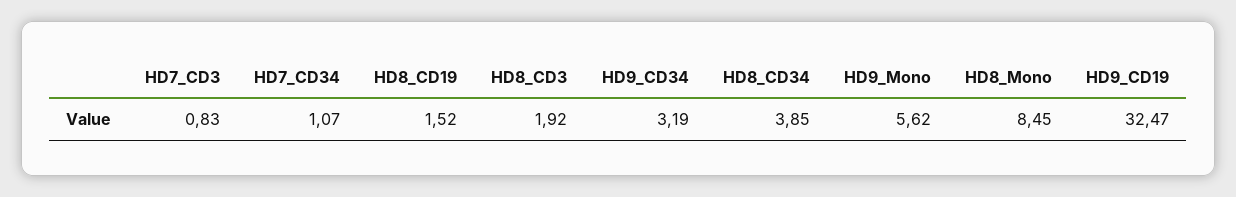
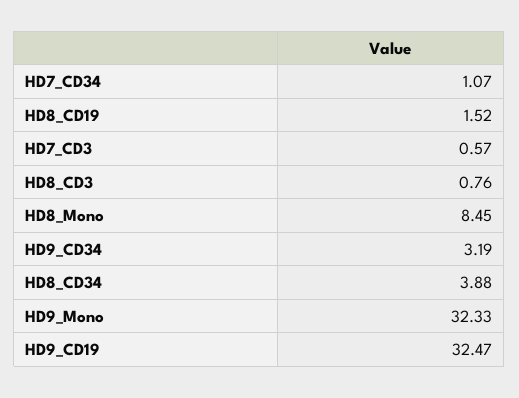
  {
-   "HD7_CD3": 0.83,
+   "HD7_CD3": 0.57,
    "HD7_CD34": 1.07,
    "HD8_CD19": 1.52,
-   "HD8_CD3": 1.92,
+   "HD8_CD3": 0.76,
    "HD9_CD34": 3.19,
-   "HD8_CD34": 3.85,
+   "HD8_CD34": 3.88,
-   "HD9_Mono": 5.62,
+   "HD9_Mono": 32.33,
    "HD8_Mono": 8.45,
    "HD9_CD19": 32.47
  }

